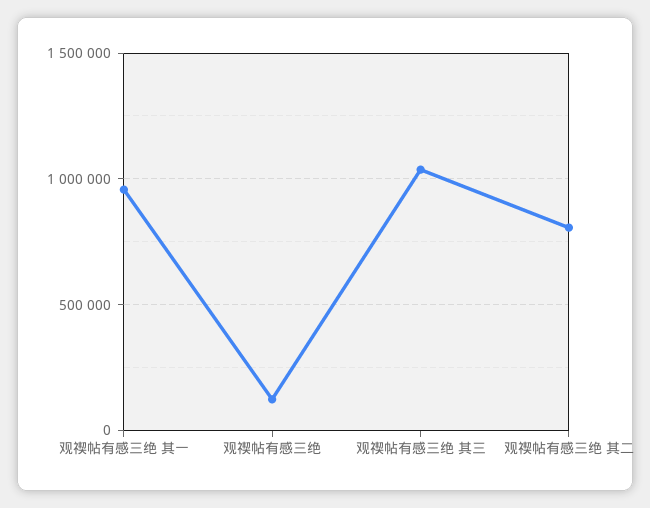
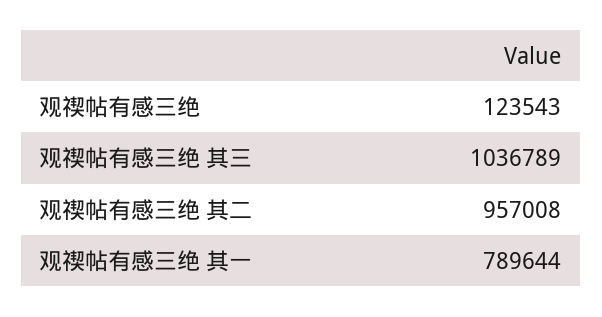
  {
-   "观禊帖有感三绝 其一": 950000,
+   "观禊帖有感三绝 其一": 789644,
    "观禊帖有感三绝": 123543,
    "观禊帖有感三绝 其三": 1036789,
-   "观禊帖有感三绝 其二": 800000
+   "观禊帖有感三绝 其二": 957008
  }

